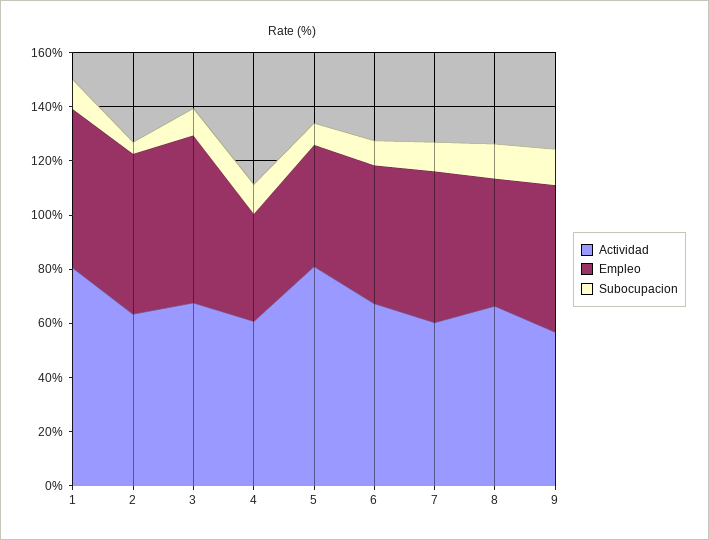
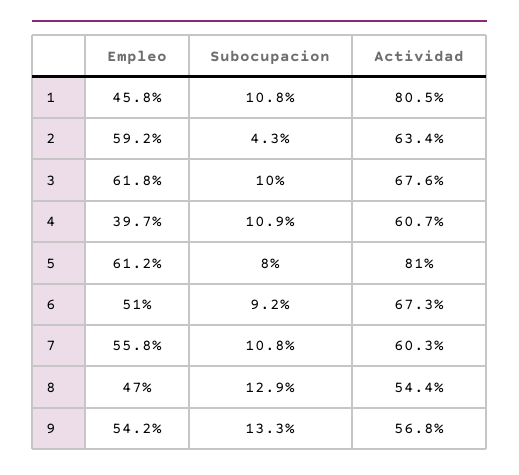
  {
    "Actividad": {
      "1": 80.5,
      "2": 63.4,
      "3": 67.6,
      "4": 60.7,
      "5": 81,
      "6": 67.3,
      "7": 60.3,
-     "8": 65,
+     "8": 54.4,
      "9": 56.8
    },
    "Empleo": {
-     "1": 60,
+     "1": 45.8,
      "2": 59.2,
      "3": 61.8,
      "4": 39.7,
-     "5": 45,
+     "5": 61.2,
      "6": 51,
      "7": 55.8,
      "8": 47,
      "9": 54.2
    },
    "Subocupacion": {
      "1": 10.8,
      "2": 4.3,
      "3": 10,
      "4": 10.9,
      "5": 8,
      "6": 9.2,
      "7": 10.8,
      "8": 12.9,
      "9": 13.3
    }
  }

